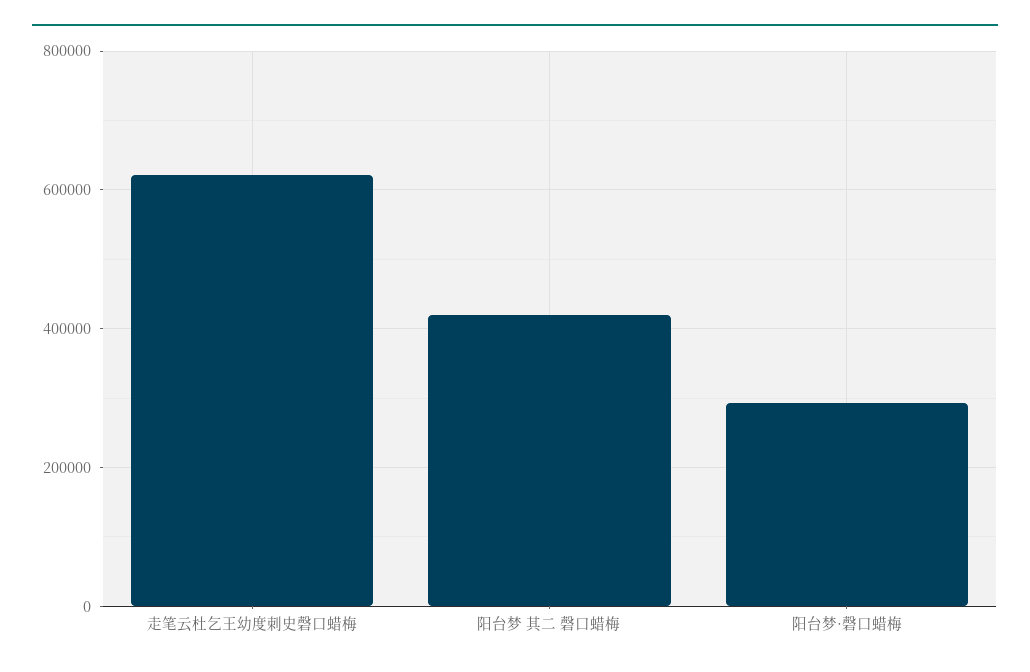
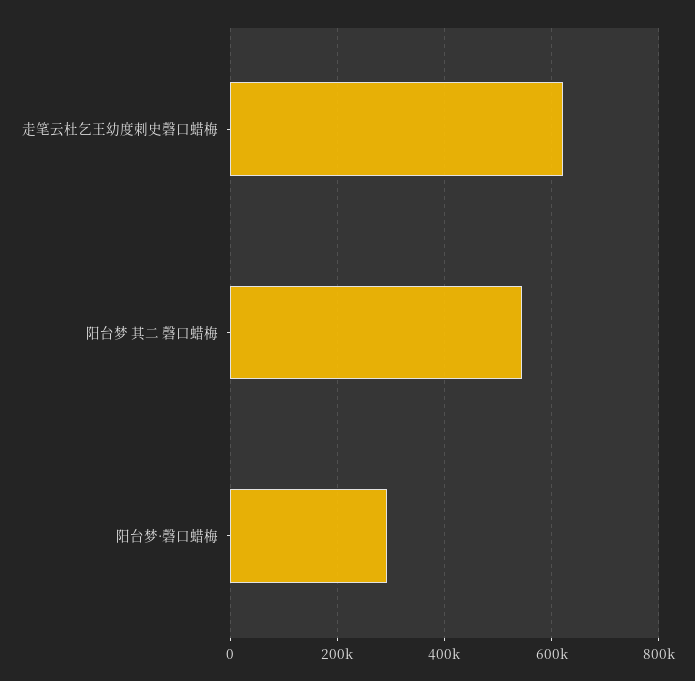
  {
    "走笔云杜乞王幼度刺史磬口蜡梅": 620000,
-   "阳台梦 其二 磬口蜡梅": 420000,
+   "阳台梦 其二 磬口蜡梅": 540000,
    "阳台梦·磬口蜡梅": 300000
  }

